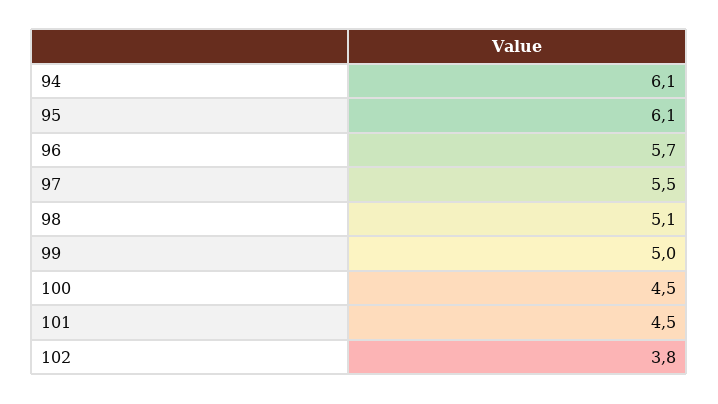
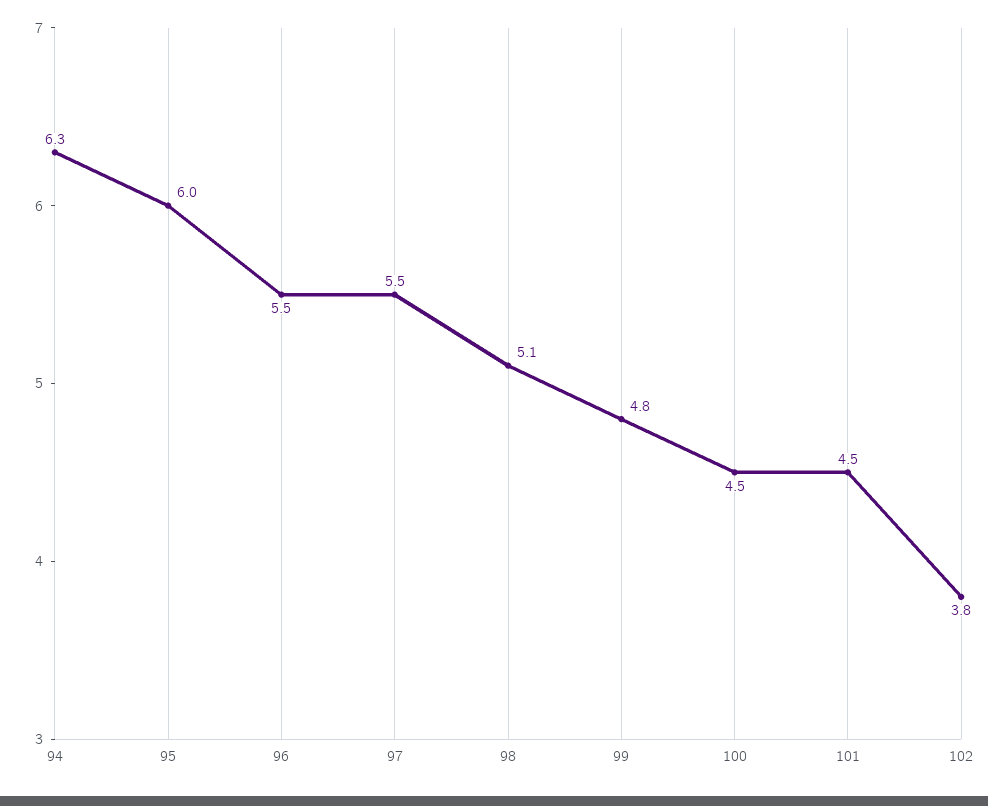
  {
-   "94": 6.1,
+   "94": 6.3,
-   "95": 6.1,
+   "95": 6,
-   "96": 5.7,
+   "96": 5.5,
    "97": 5.5,
    "98": 5.1,
-   "99": 5,
+   "99": 4.8,
    "100": 4.5,
    "101": 4.5,
    "102": 3.8
  }

